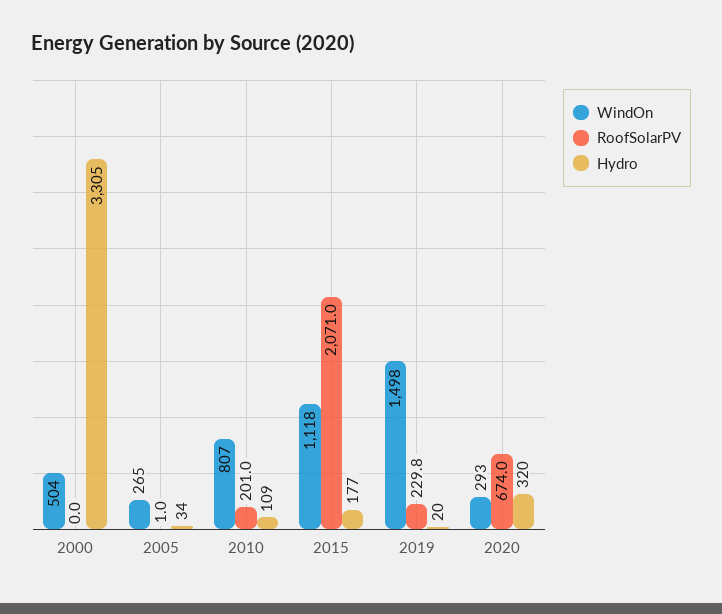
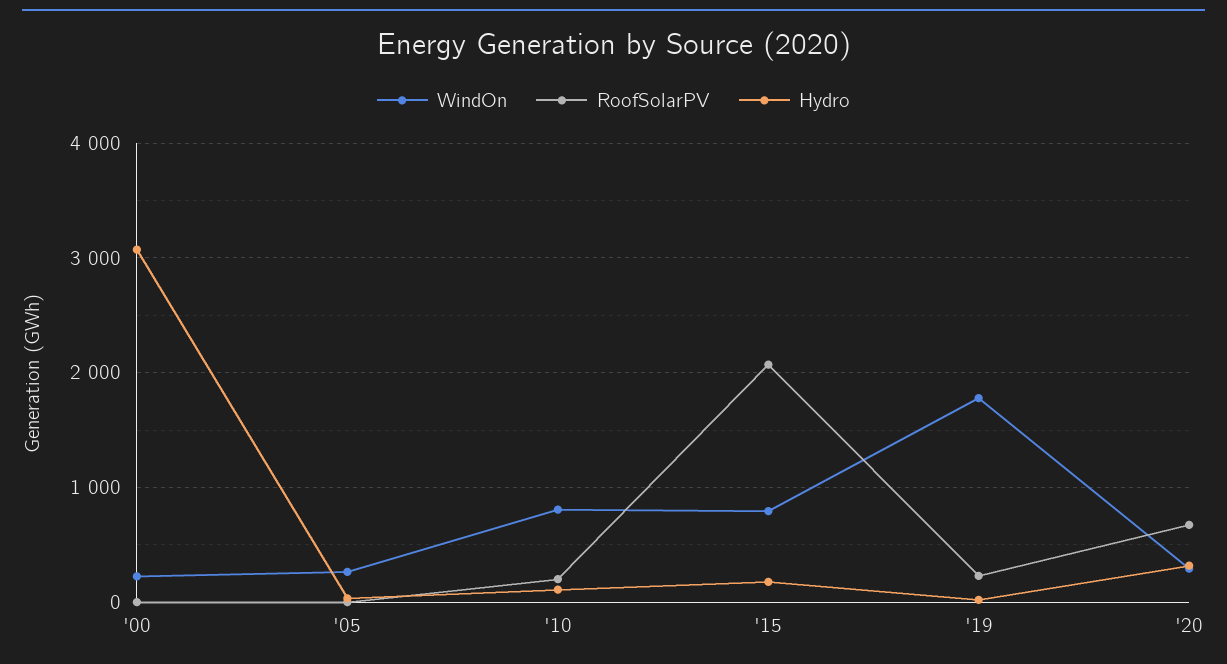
  {
    "WindOn": {
-     "2000": 504,
+     "2000": 200,
      "2005": 265,
      "2010": 807,
-     "2015": 1118,
+     "2015": 800,
-     "2019": 1498,
+     "2019": 1800,
      "2020": 293
    },
    "RoofSolarPV": {
      "2000": 0,
      "2005": 1,
      "2010": 201,
      "2015": 2071,
      "2019": 229.8,
      "2020": 674
    },
    "Hydro": {
-     "2000": 3305,
+     "2000": 3100,
      "2005": 34,
      "2010": 109,
      "2015": 177,
      "2019": 20,
      "2020": 320
    }
  }

